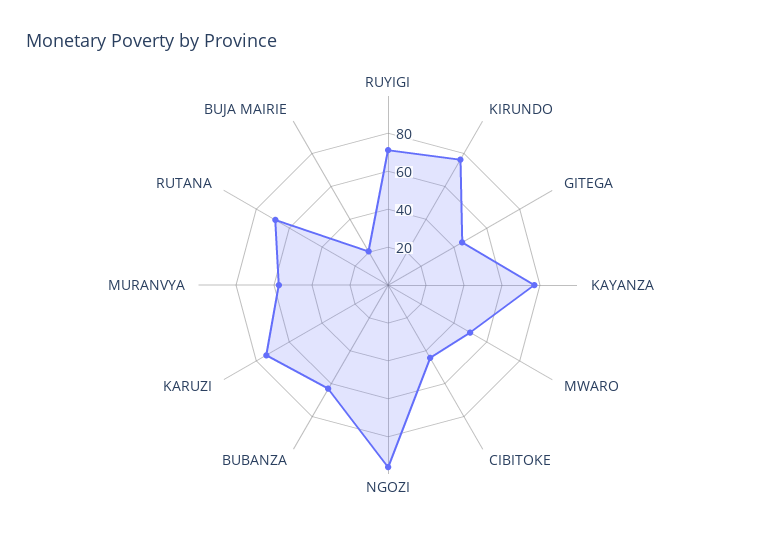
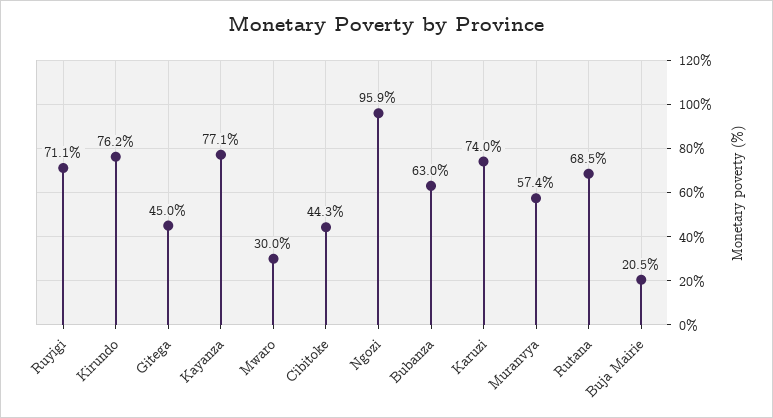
  {
    "RUYIGI": 71.1,
    "KIRUNDO": 76.2,
    "GITEGA": 45,
    "KAYANZA": 77.1,
-   "MWARO": 50,
+   "MWARO": 30,
    "CIBITOKE": 44.3,
    "NGOZI": 95.9,
    "BUBANZA": 63,
    "KARUZI": 74,
    "MURANVYA": 57.4,
    "RUTANA": 68.5,
    "BUJA MAIRIE": 20.5
  }

